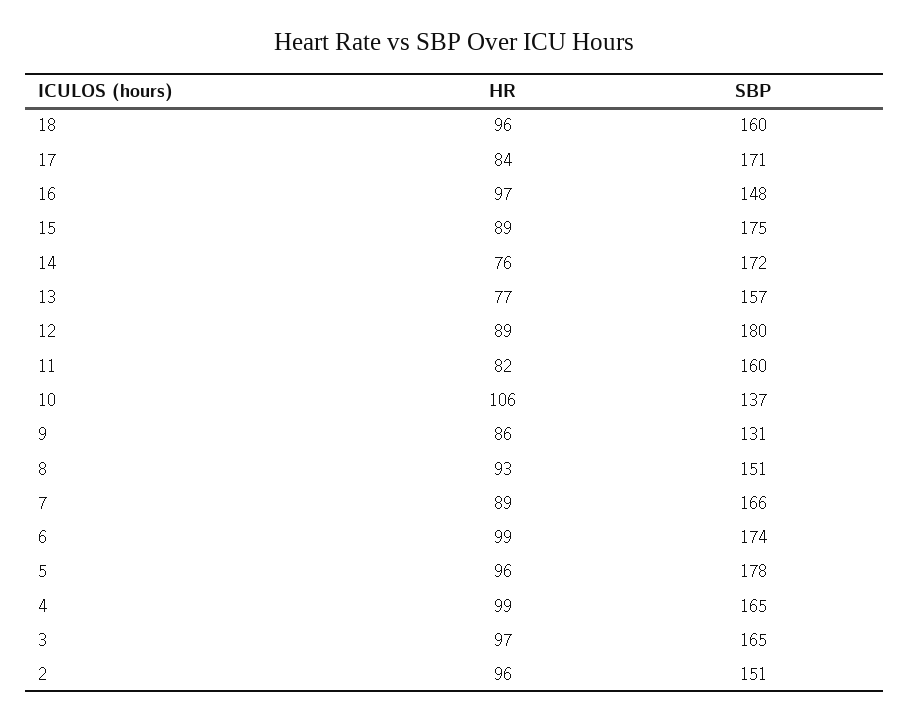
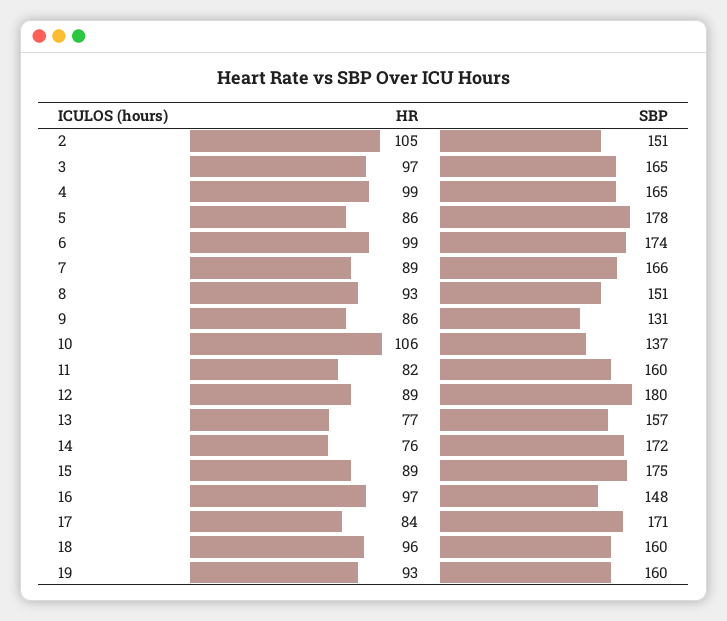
  {
    "HR": {
      "18": 96,
      "17": 84,
      "16": 97,
      "15": 89,
      "14": 76,
      "13": 77,
      "12": 89,
      "11": 82,
      "10": 106,
      "9": 86,
      "8": 93,
      "7": 89,
      "6": 99,
-     "5": 96,
+     "5": 86,
      "4": 99,
      "3": 97,
-     "2": 96
+     "2": 105,
+     "19": 93
    },
    "SBP": {
      "18": 160,
      "17": 171,
      "16": 148,
      "15": 175,
      "14": 172,
      "13": 157,
      "12": 180,
      "11": 160,
      "10": 137,
      "9": 131,
      "8": 151,
      "7": 166,
      "6": 174,
      "5": 178,
      "4": 165,
      "3": 165,
-     "2": 151
+     "2": 151,
+     "19": 160
    }
  }

